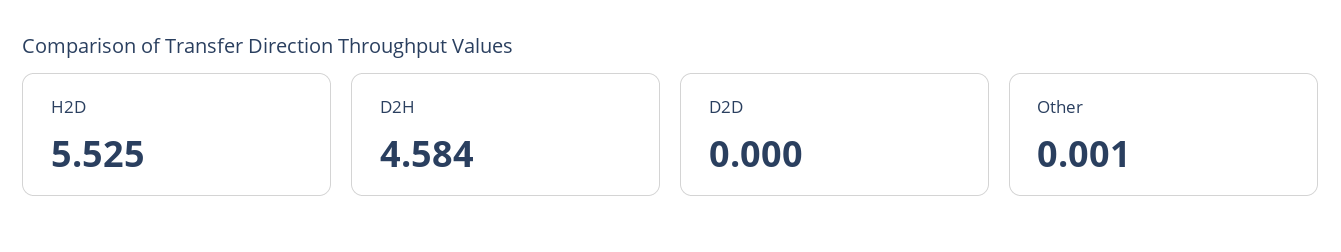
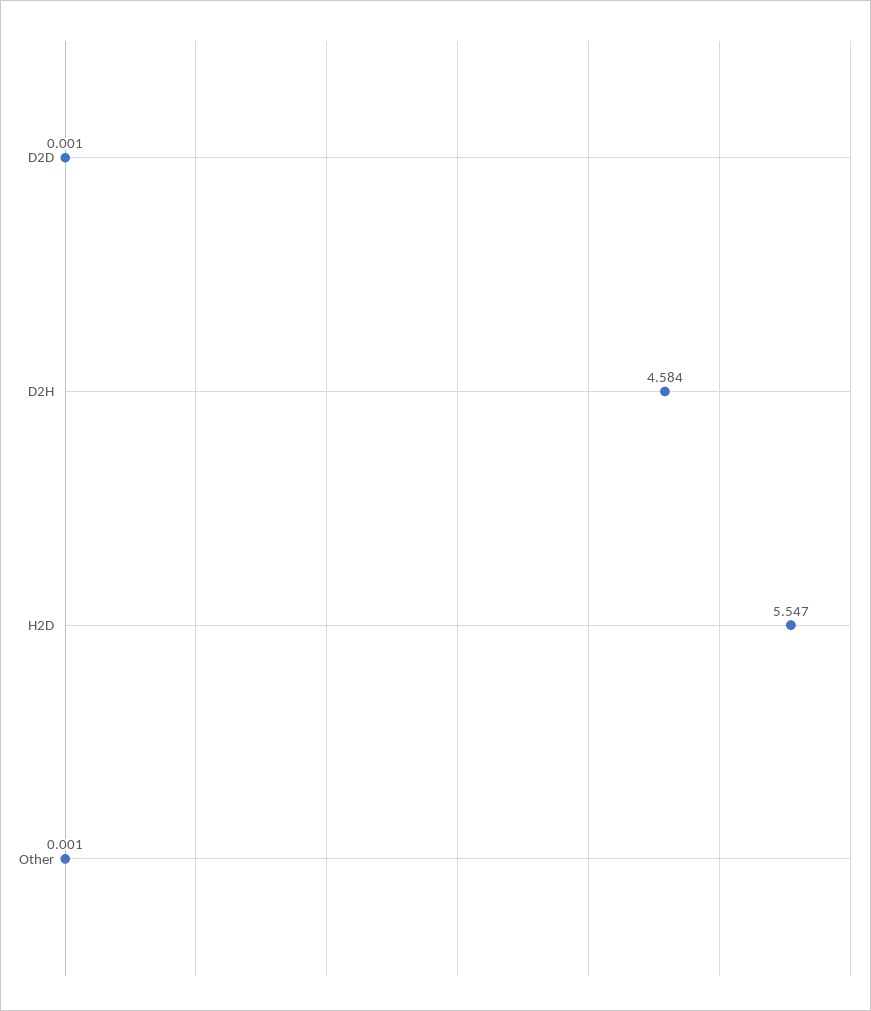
  {
-   "H2D": 5.525,
+   "H2D": 5.547,
    "D2H": 4.584,
-   "D2D": 0,
+   "D2D": 0.001,
    "Other": 0.001
  }

